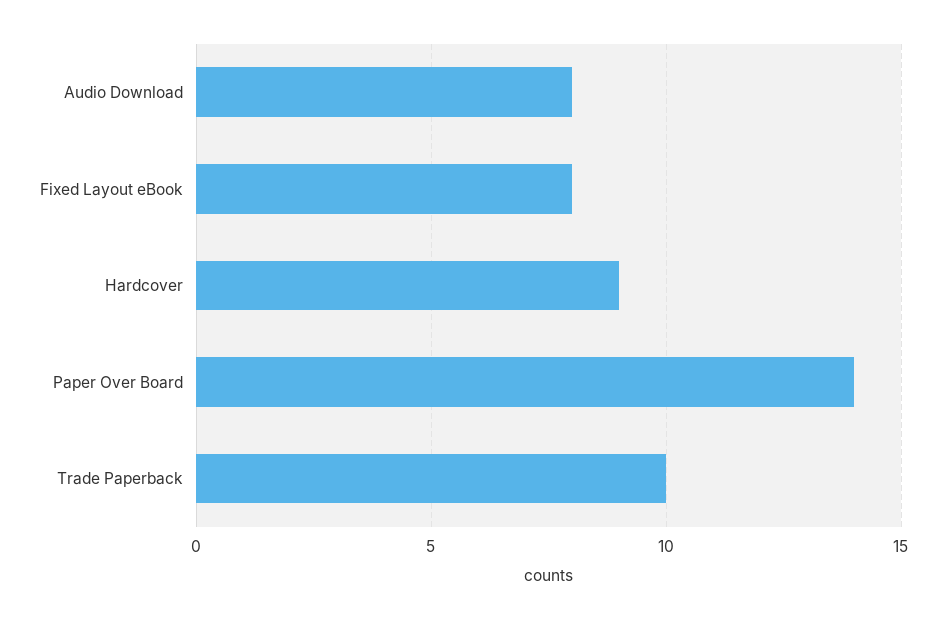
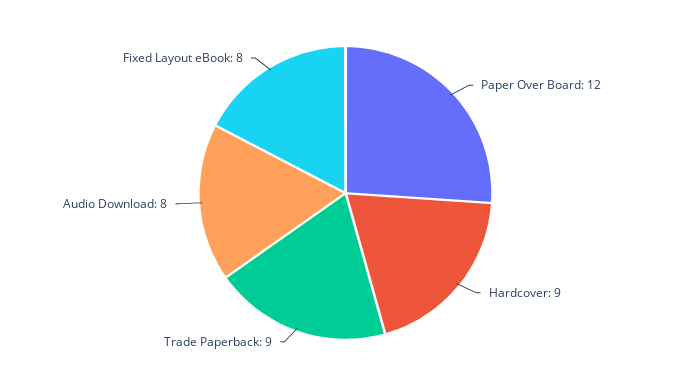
  {
    "Audio Download": 8,
    "Fixed Layout eBook": 8,
    "Hardcover": 9,
-   "Paper Over Board": 14,
+   "Paper Over Board": 12,
-   "Trade Paperback": 10
+   "Trade Paperback": 9
  }

